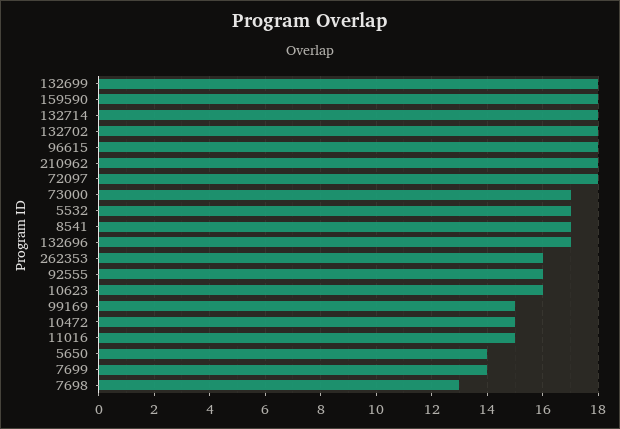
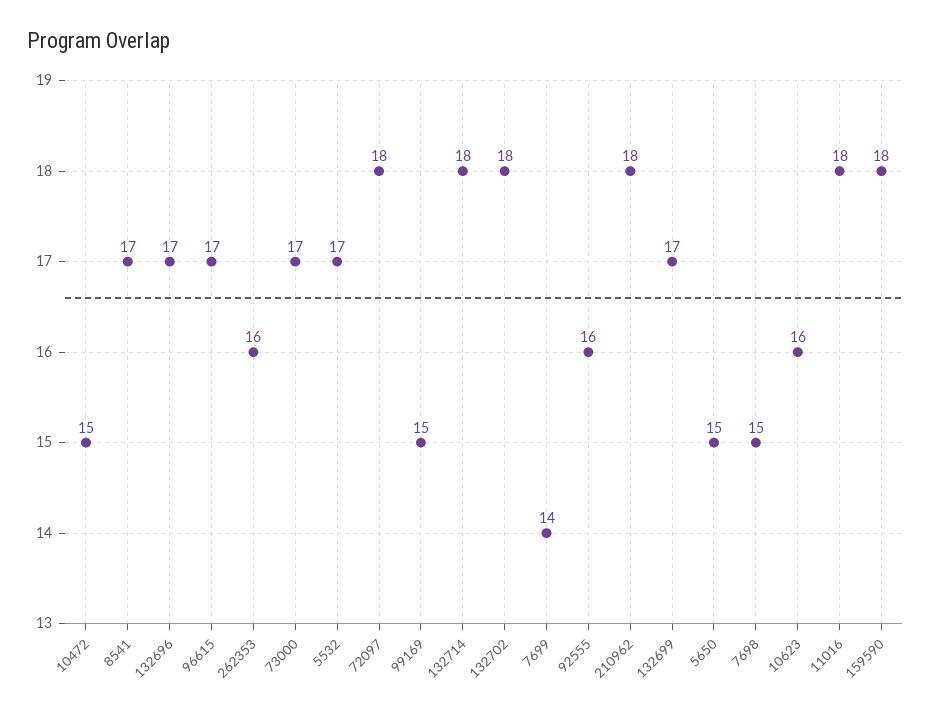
  {
-   "132699": 18,
+   "132699": 17,
    "159590": 18,
    "132714": 18,
    "132702": 18,
-   "96615": 18,
+   "96615": 17,
    "210962": 18,
    "72097": 18,
    "73000": 17,
    "5532": 17,
    "8541": 17,
    "132696": 17,
    "262353": 16,
    "92555": 16,
    "10623": 16,
    "99169": 15,
    "10472": 15,
-   "11016": 15,
+   "11016": 18,
-   "5650": 14,
+   "5650": 15,
    "7699": 14,
-   "7698": 13
+   "7698": 15
  }

